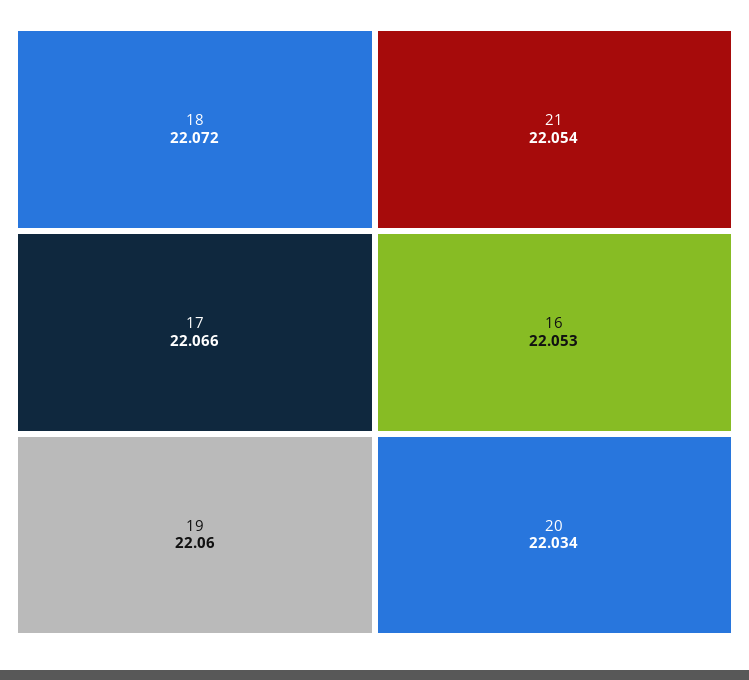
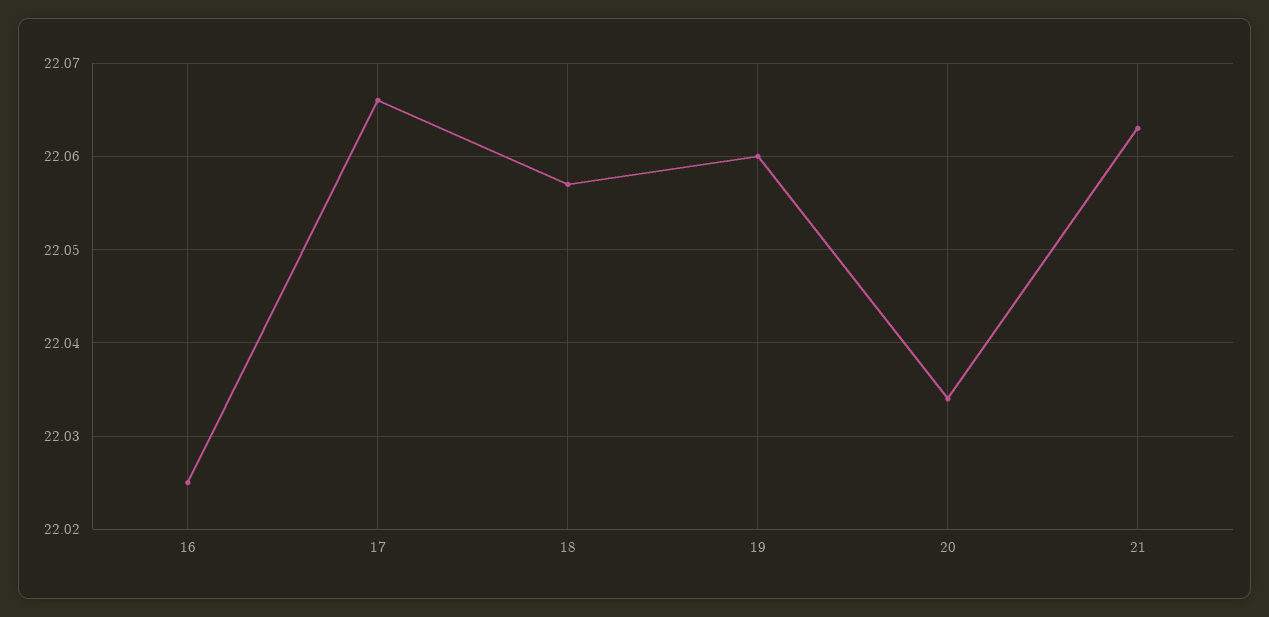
  {
-   "18": 22.072,
+   "18": 22.057,
    "17": 22.066,
    "19": 22.06,
-   "21": 22.054,
+   "21": 22.063,
-   "16": 22.053,
+   "16": 22.025,
    "20": 22.034
  }

